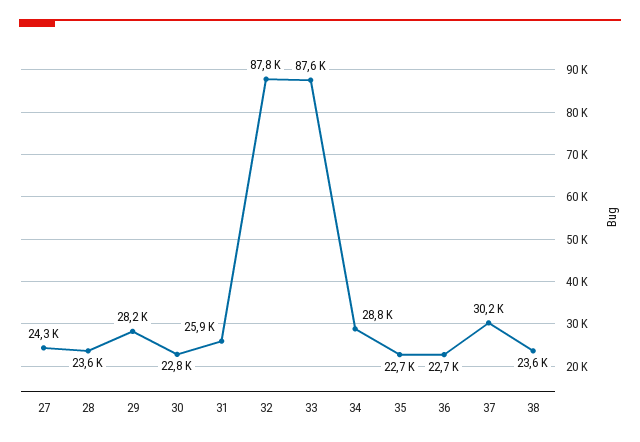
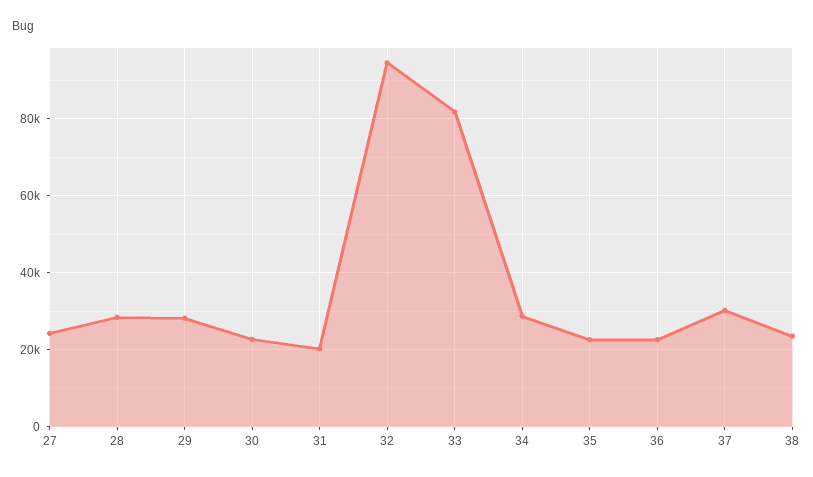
  {
    "27": 24300,
-   "28": 23600,
+   "28": 28000,
    "29": 28200,
    "30": 22800,
-   "31": 25900,
+   "31": 20000,
-   "32": 87800,
+   "32": 94000,
-   "33": 87600,
+   "33": 82000,
    "34": 28800,
    "35": 22700,
    "36": 22700,
    "37": 30200,
    "38": 23600
  }

